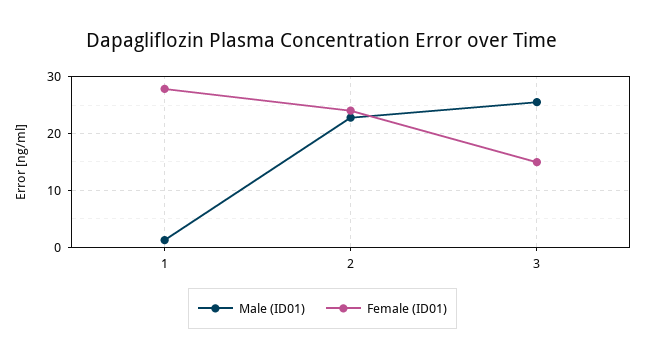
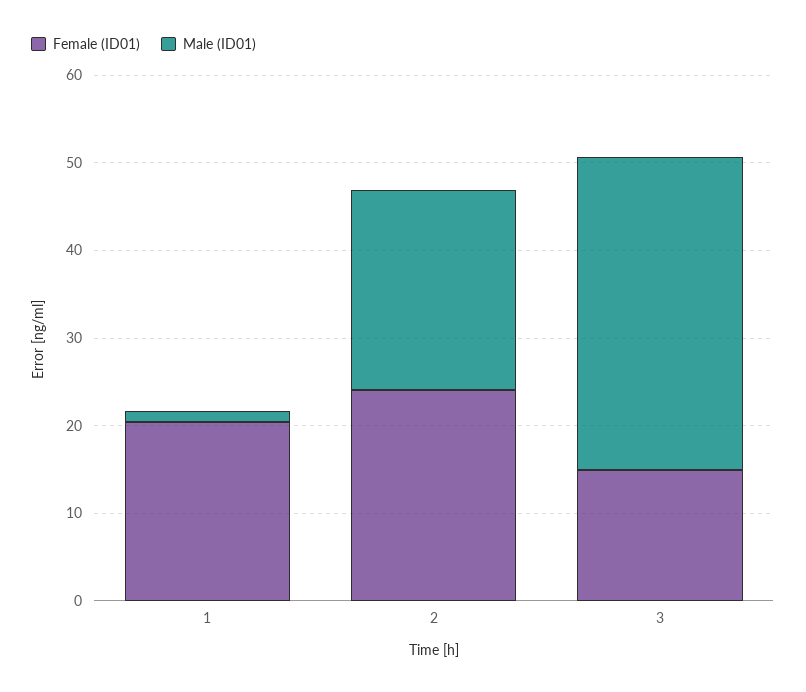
  {
    "Male (ID01)": {
      "1": 2,
      "2": 22,
-     "3": 26
+     "3": 36
    },
    "Female (ID01)": {
-     "1": 28,
+     "1": 20,
      "2": 24,
      "3": 14
    }
  }

